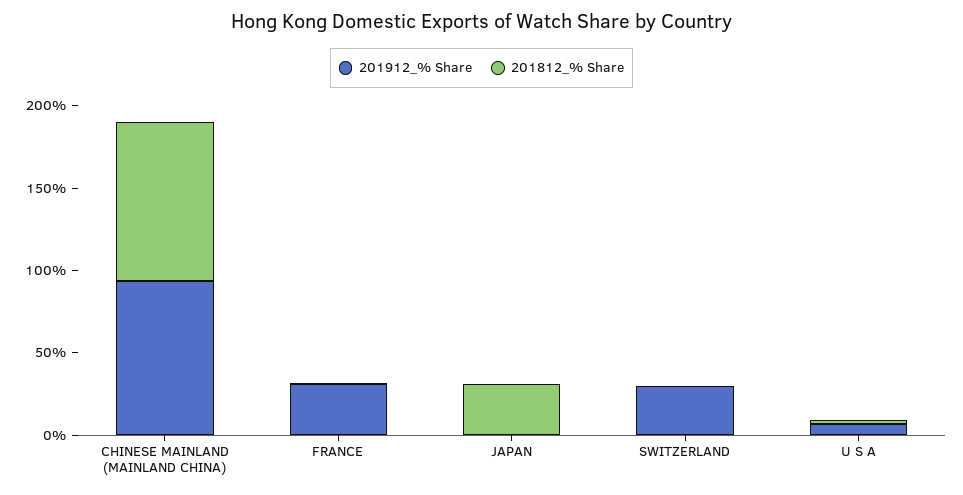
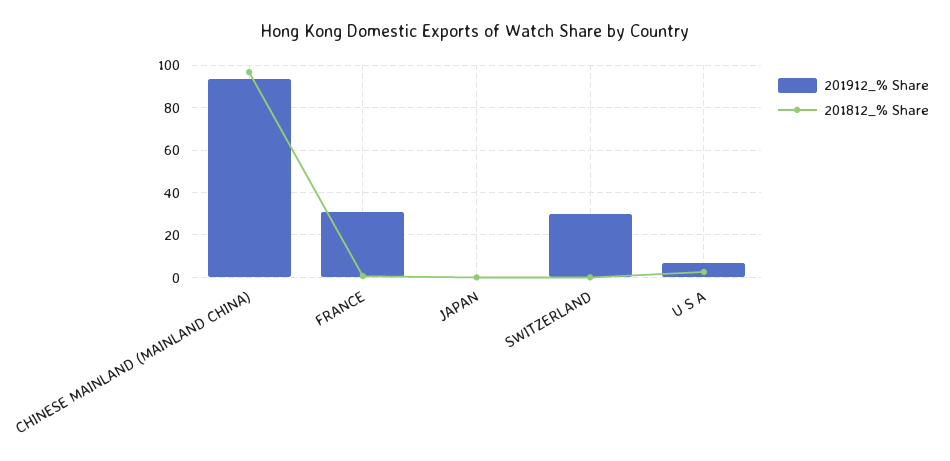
  {
    "201912_% Share": {
      "CHINESE MAINLAND (MAINLAND CHINA)": 95,
      "FRANCE": 30,
      "JAPAN": 0,
      "SWITZERLAND": 30,
      "U S A": 5
    },
    "201812_% Share": {
      "CHINESE MAINLAND (MAINLAND CHINA)": 95,
      "FRANCE": 0,
-     "JAPAN": 30,
+     "JAPAN": 0,
      "SWITZERLAND": 0,
      "U S A": 5
    }
  }

